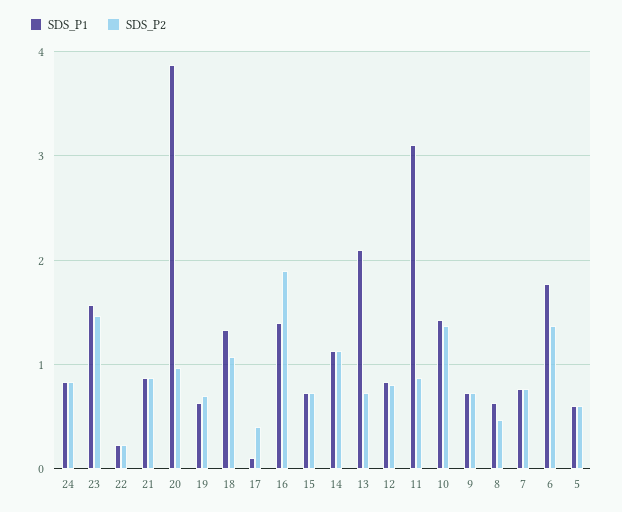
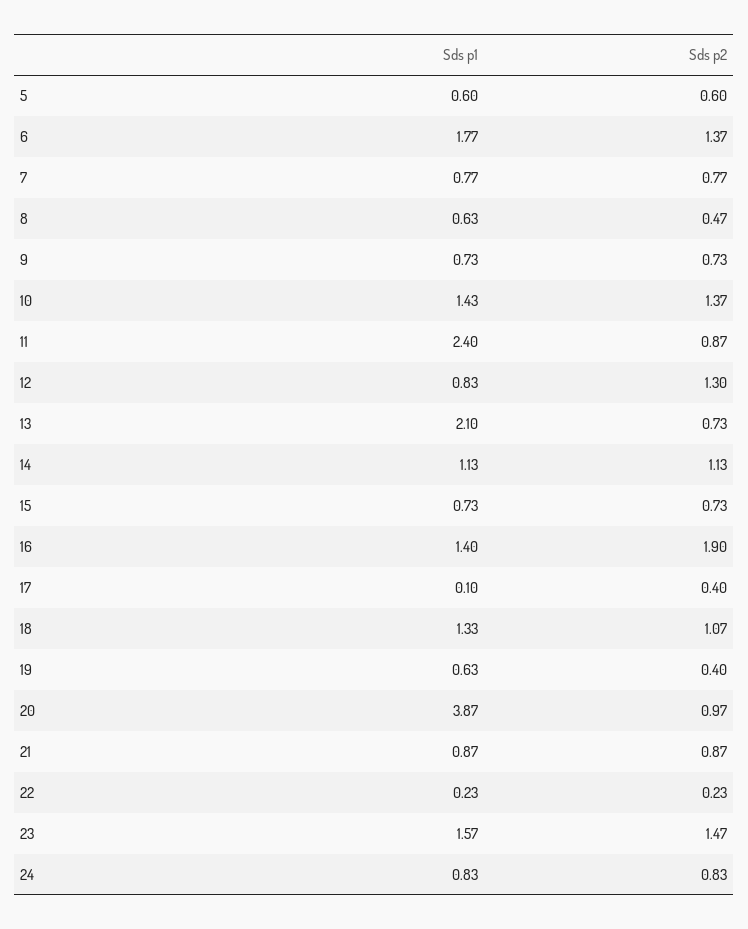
  {
    "SDS_P1": {
      "24": 0.83,
      "23": 1.57,
      "22": 0.23,
      "21": 0.87,
      "20": 3.87,
      "19": 0.63,
      "18": 1.33,
      "17": 0.1,
      "16": 1.4,
      "15": 0.73,
      "14": 1.13,
      "13": 2.1,
      "12": 0.83,
-     "11": 3.1,
+     "11": 2.4,
      "10": 1.43,
      "9": 0.73,
      "8": 0.63,
      "7": 0.77,
      "6": 1.77,
      "5": 0.6
    },
    "SDS_P2": {
      "24": 0.83,
      "23": 1.47,
      "22": 0.23,
      "21": 0.87,
      "20": 0.97,
-     "19": 0.7,
+     "19": 0.4,
      "18": 1.07,
      "17": 0.4,
      "16": 1.9,
      "15": 0.73,
      "14": 1.13,
      "13": 0.73,
-     "12": 0.8,
+     "12": 1.3,
      "11": 0.87,
      "10": 1.37,
      "9": 0.73,
      "8": 0.47,
      "7": 0.77,
      "6": 1.37,
      "5": 0.6
    }
  }

